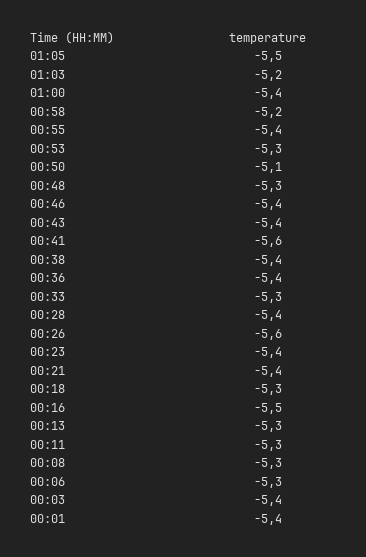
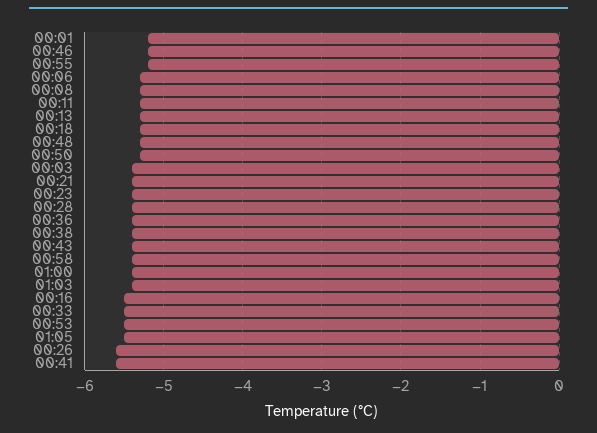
  {
    "01:05": -5.5,
-   "01:03": -5.2,
+   "01:03": -5.4,
    "01:00": -5.4,
-   "00:58": -5.2,
+   "00:58": -5.4,
-   "00:55": -5.4,
+   "00:55": -5.2,
-   "00:53": -5.3,
+   "00:53": -5.5,
-   "00:50": -5.1,
+   "00:50": -5.3,
    "00:48": -5.3,
-   "00:46": -5.4,
+   "00:46": -5.2,
    "00:43": -5.4,
    "00:41": -5.6,
    "00:38": -5.4,
    "00:36": -5.4,
-   "00:33": -5.3,
+   "00:33": -5.5,
    "00:28": -5.4,
    "00:26": -5.6,
    "00:23": -5.4,
    "00:21": -5.4,
    "00:18": -5.3,
    "00:16": -5.5,
    "00:13": -5.3,
    "00:11": -5.3,
    "00:08": -5.3,
    "00:06": -5.3,
    "00:03": -5.4,
-   "00:01": -5.4
+   "00:01": -5.2
  }

